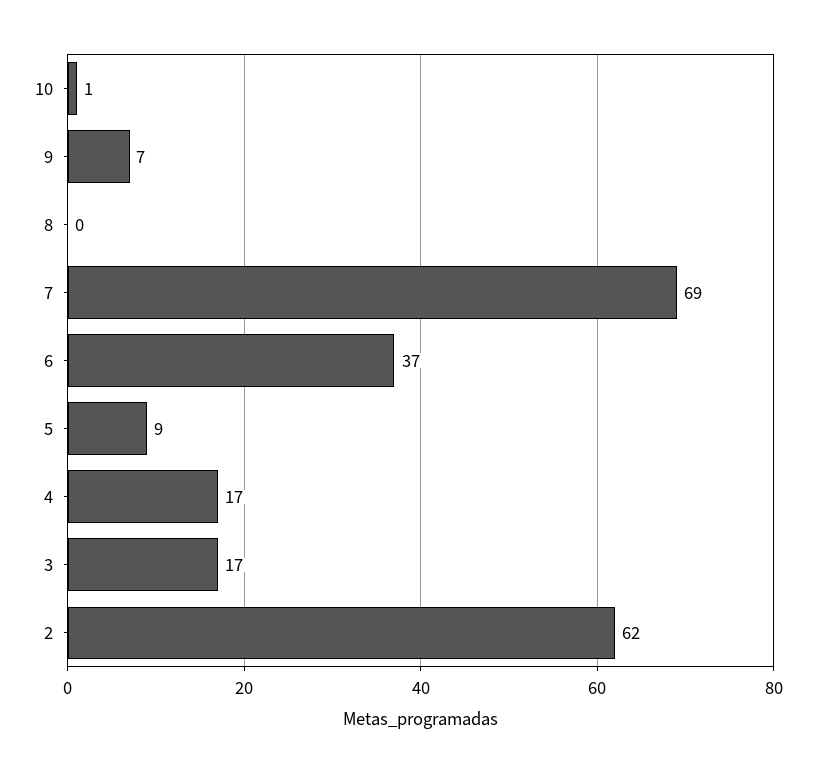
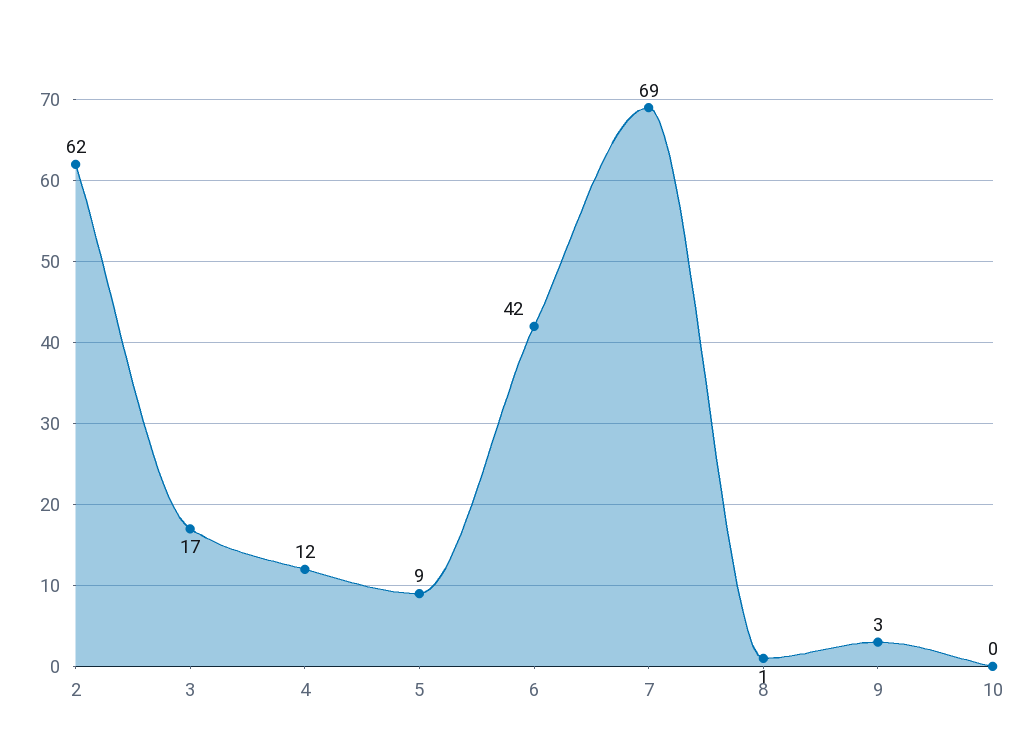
  {
-   "10": 1,
+   "10": 0,
-   "9": 7,
+   "9": 3,
-   "8": 0,
+   "8": 1,
    "7": 69,
-   "6": 37,
+   "6": 42,
    "5": 9,
-   "4": 17,
+   "4": 12,
    "3": 17,
    "2": 62
  }

